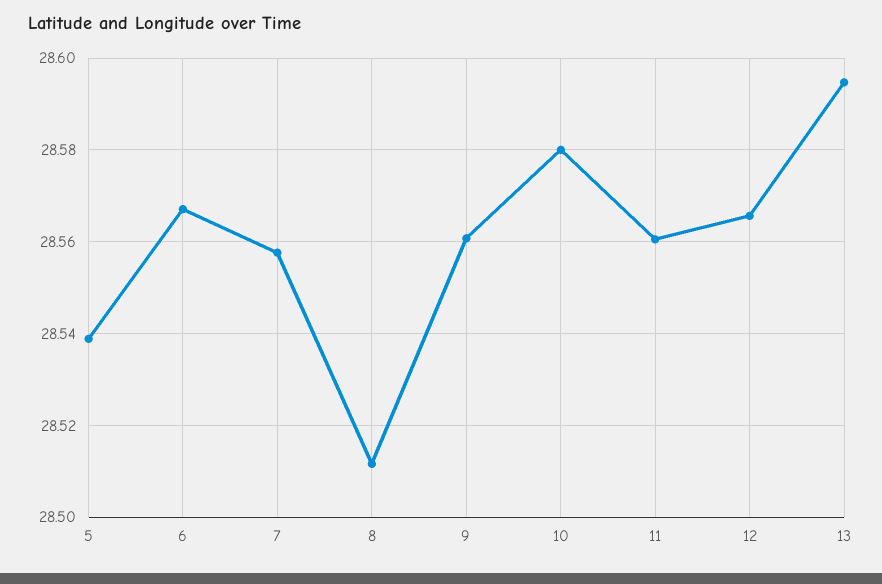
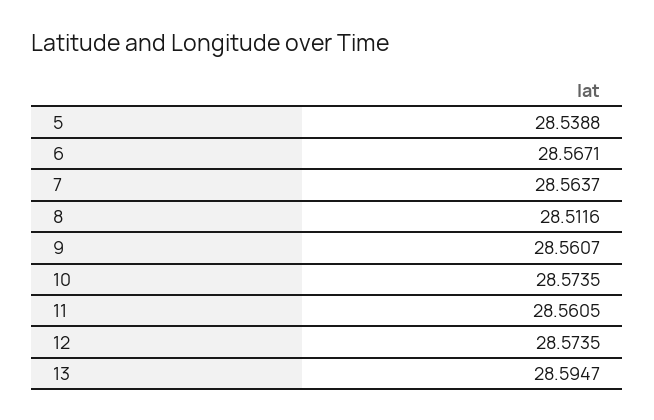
  {
    "5": 28.5388,
    "6": 28.5671,
-   "7": 28.558,
+   "7": 28.5637,
    "8": 28.5116,
    "9": 28.5607,
-   "10": 28.58,
+   "10": 28.5735,
    "11": 28.5605,
-   "12": 28.566,
+   "12": 28.5735,
    "13": 28.5947
  }

